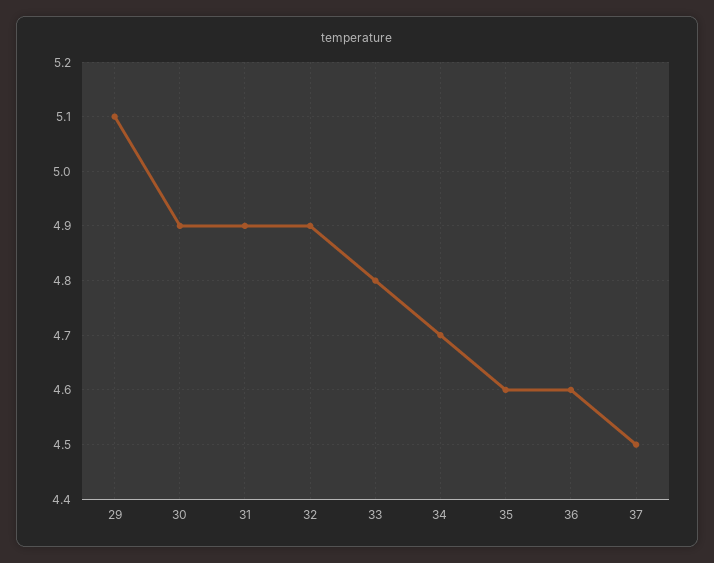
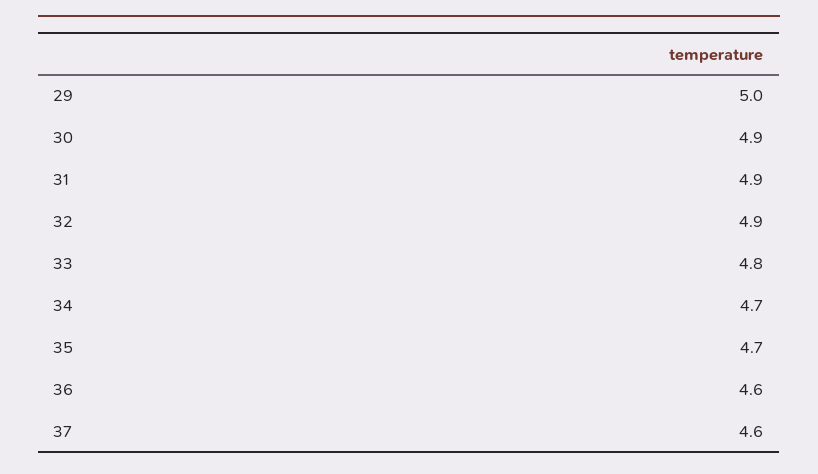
  {
-   "29": 5.1,
+   "29": 5,
    "30": 4.9,
    "31": 4.9,
    "32": 4.9,
    "33": 4.8,
    "34": 4.7,
-   "35": 4.6,
+   "35": 4.7,
    "36": 4.6,
-   "37": 4.5
+   "37": 4.6
  }

